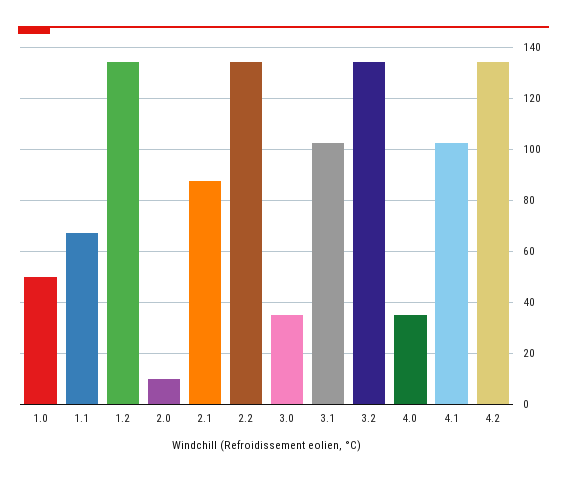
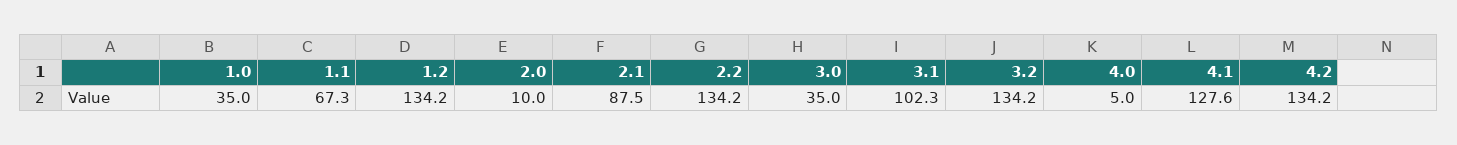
  {
-   "1.0": 50,
+   "1.0": 35,
    "1.1": 67.3,
    "1.2": 134.2,
    "2.0": 10,
    "2.1": 87.5,
    "2.2": 134.2,
    "3.0": 35,
    "3.1": 102.3,
    "3.2": 134.2,
-   "4.0": 35,
+   "4.0": 5,
-   "4.1": 102.5,
+   "4.1": 127.6,
    "4.2": 134.2
  }

